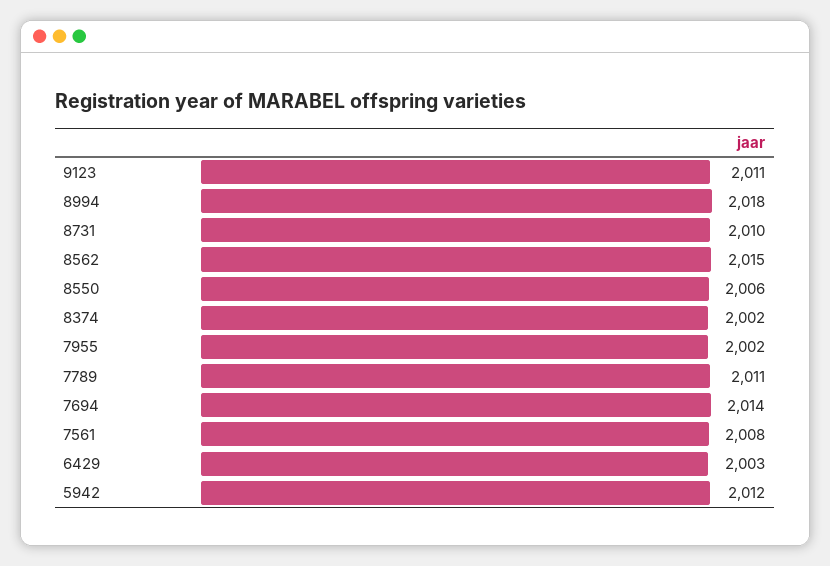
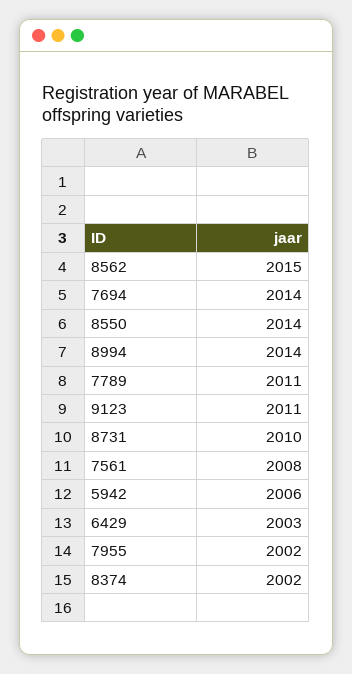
  {
    "9123": 2011,
-   "8994": 2018,
+   "8994": 2014,
    "8731": 2010,
    "8562": 2015,
-   "8550": 2006,
+   "8550": 2014,
    "8374": 2002,
    "7955": 2002,
    "7789": 2011,
    "7694": 2014,
    "7561": 2008,
    "6429": 2003,
-   "5942": 2012
+   "5942": 2006
  }

